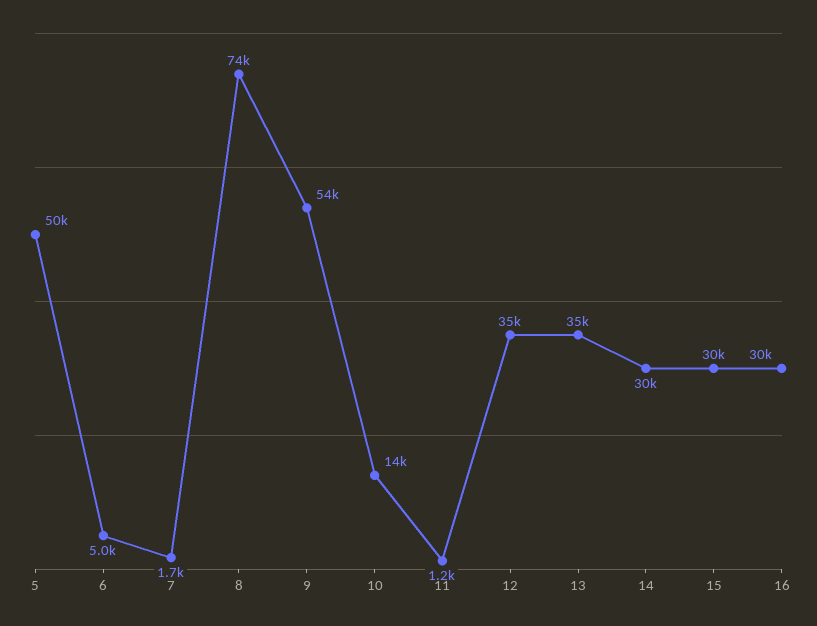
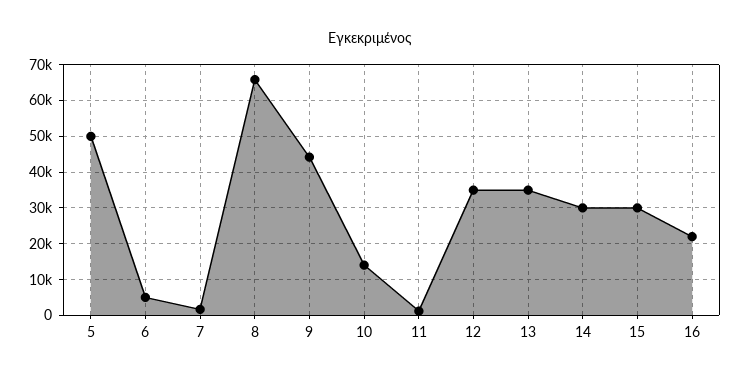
  {
    "5": 50000,
    "6": 5000,
    "7": 1700,
-   "8": 74000,
+   "8": 66000,
-   "9": 54000,
+   "9": 44000,
    "10": 14000,
    "11": 1200,
    "12": 35000,
    "13": 35000,
    "14": 30000,
    "15": 30000,
-   "16": 30000
+   "16": 22000
  }

